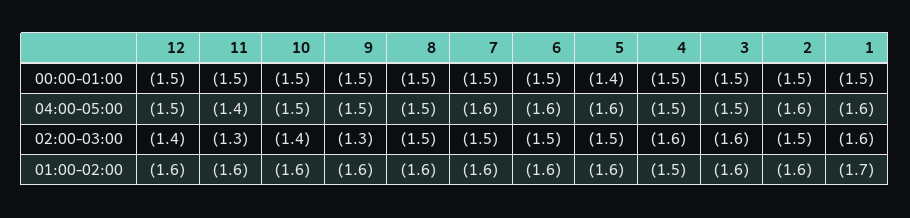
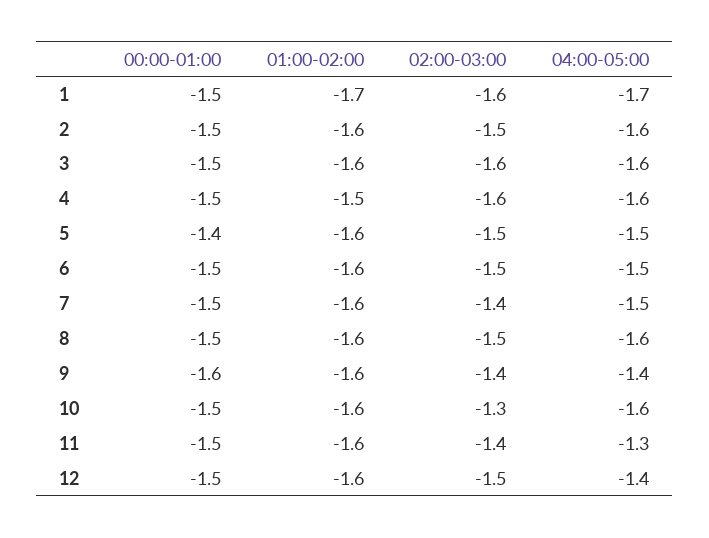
  {
    "12": {
      "00:00-01:00": -1.5,
-     "04:00-05:00": -1.5,
+     "04:00-05:00": -1.4,
-     "02:00-03:00": -1.4,
+     "02:00-03:00": -1.5,
      "01:00-02:00": -1.6
    },
    "11": {
      "00:00-01:00": -1.5,
-     "04:00-05:00": -1.4,
+     "04:00-05:00": -1.3,
-     "02:00-03:00": -1.3,
+     "02:00-03:00": -1.4,
      "01:00-02:00": -1.6
    },
    "10": {
      "00:00-01:00": -1.5,
-     "04:00-05:00": -1.5,
+     "04:00-05:00": -1.6,
-     "02:00-03:00": -1.4,
+     "02:00-03:00": -1.3,
      "01:00-02:00": -1.6
    },
    "9": {
-     "00:00-01:00": -1.5,
+     "00:00-01:00": -1.6,
-     "04:00-05:00": -1.5,
+     "04:00-05:00": -1.4,
-     "02:00-03:00": -1.3,
+     "02:00-03:00": -1.4,
      "01:00-02:00": -1.6
    },
    "8": {
      "00:00-01:00": -1.5,
-     "04:00-05:00": -1.5,
+     "04:00-05:00": -1.6,
      "02:00-03:00": -1.5,
      "01:00-02:00": -1.6
    },
    "7": {
      "00:00-01:00": -1.5,
-     "04:00-05:00": -1.6,
+     "04:00-05:00": -1.5,
-     "02:00-03:00": -1.5,
+     "02:00-03:00": -1.4,
      "01:00-02:00": -1.6
    },
    "6": {
      "00:00-01:00": -1.5,
-     "04:00-05:00": -1.6,
+     "04:00-05:00": -1.5,
      "02:00-03:00": -1.5,
      "01:00-02:00": -1.6
    },
    "5": {
      "00:00-01:00": -1.4,
-     "04:00-05:00": -1.6,
+     "04:00-05:00": -1.5,
      "02:00-03:00": -1.5,
      "01:00-02:00": -1.6
    },
    "4": {
      "00:00-01:00": -1.5,
-     "04:00-05:00": -1.5,
+     "04:00-05:00": -1.6,
      "02:00-03:00": -1.6,
      "01:00-02:00": -1.5
    },
    "3": {
      "00:00-01:00": -1.5,
-     "04:00-05:00": -1.5,
+     "04:00-05:00": -1.6,
      "02:00-03:00": -1.6,
      "01:00-02:00": -1.6
    },
    "2": {
      "00:00-01:00": -1.5,
      "04:00-05:00": -1.6,
      "02:00-03:00": -1.5,
      "01:00-02:00": -1.6
    },
    "1": {
      "00:00-01:00": -1.5,
-     "04:00-05:00": -1.6,
+     "04:00-05:00": -1.7,
      "02:00-03:00": -1.6,
      "01:00-02:00": -1.7
    }
  }

